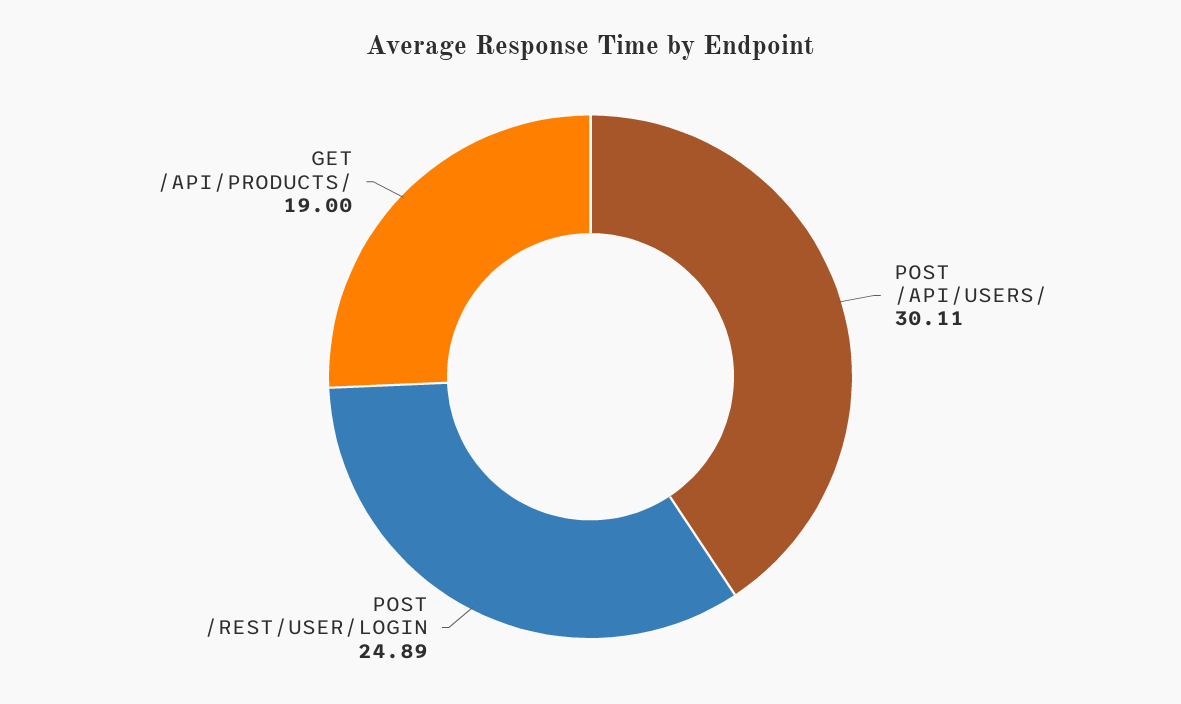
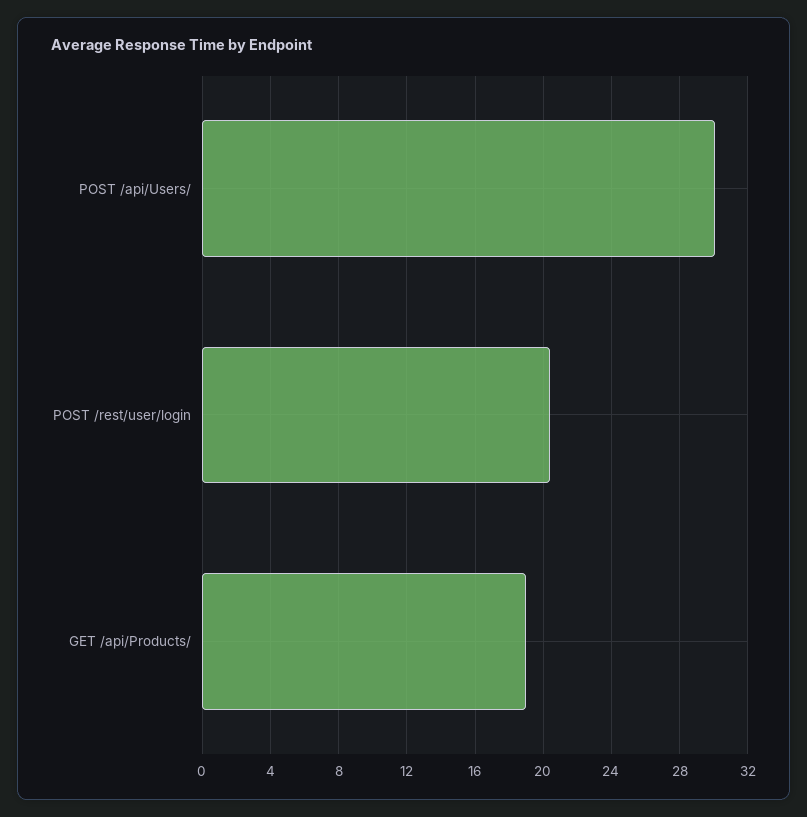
  {
    "POST /API/USERS/": 30.11,
-   "POST /REST/USER/LOGIN": 24.89,
+   "POST /REST/USER/LOGIN": 20.5,
    "GET /API/PRODUCTS/": 19
  }

